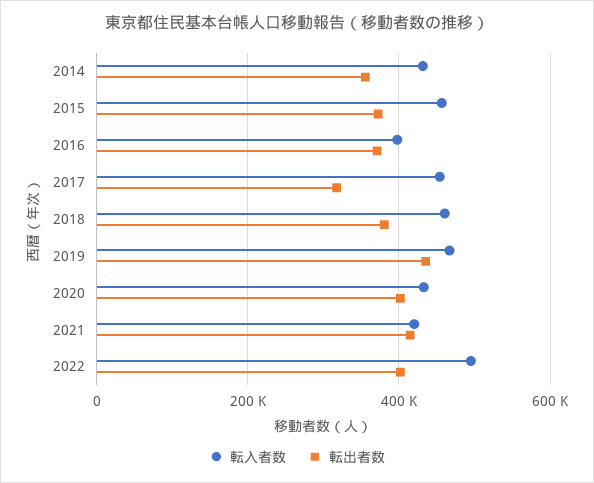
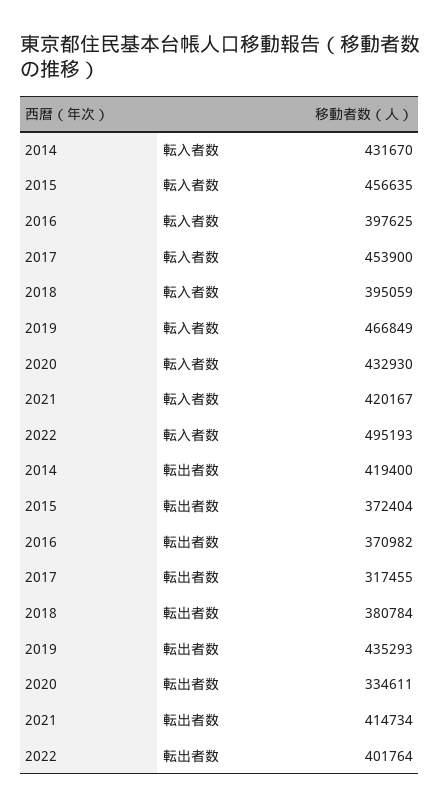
  {
    "転入者数": {
      "2014": 431670,
      "2015": 456635,
      "2016": 397625,
      "2017": 453900,
-     "2018": 460000,
+     "2018": 395059,
      "2019": 466849,
      "2020": 432930,
      "2021": 420167,
      "2022": 495193
    },
    "転出者数": {
-     "2014": 360000,
+     "2014": 419400,
      "2015": 372404,
      "2016": 370982,
      "2017": 317455,
      "2018": 380784,
      "2019": 435293,
-     "2020": 400000,
+     "2020": 334611,
      "2021": 414734,
      "2022": 401764
    }
  }

